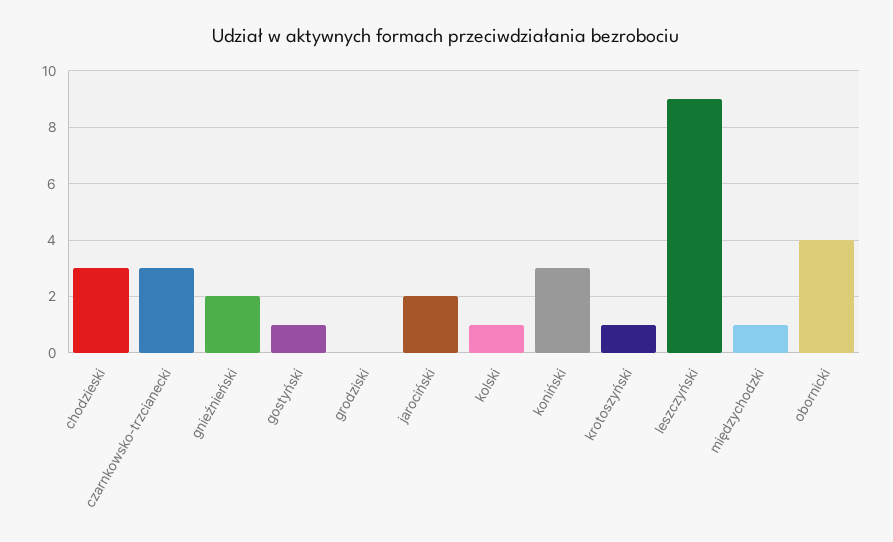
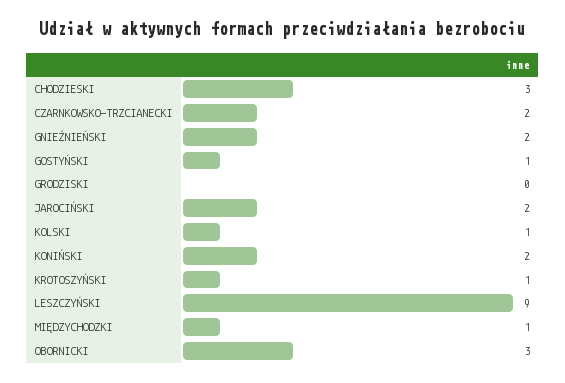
  {
    "chodzieski": 3,
-   "czarnkowsko-trzcianecki": 3,
+   "czarnkowsko-trzcianecki": 2,
    "gnieźnieński": 2,
    "gostyński": 1,
    "grodziski": 0,
    "jarociński": 2,
    "kolski": 1,
-   "koniński": 3,
+   "koniński": 2,
    "krotoszyński": 1,
    "leszczyński": 9,
    "międzychodzki": 1,
-   "obornicki": 4
+   "obornicki": 3
  }

